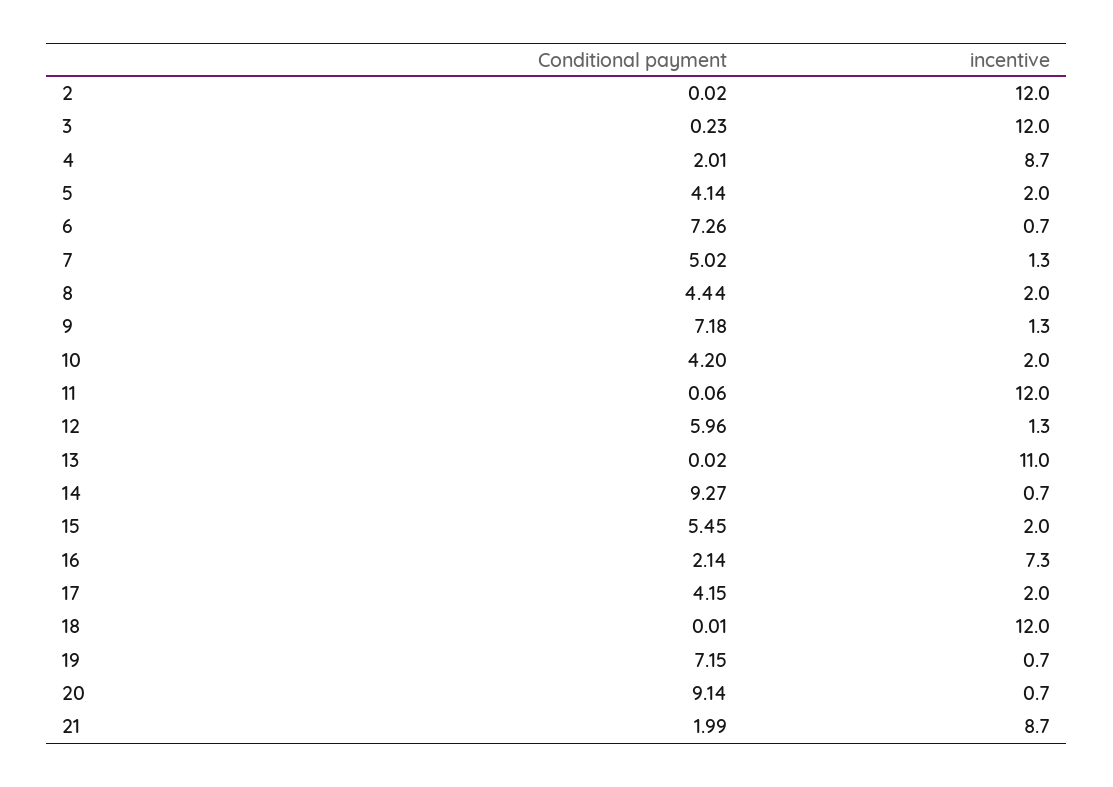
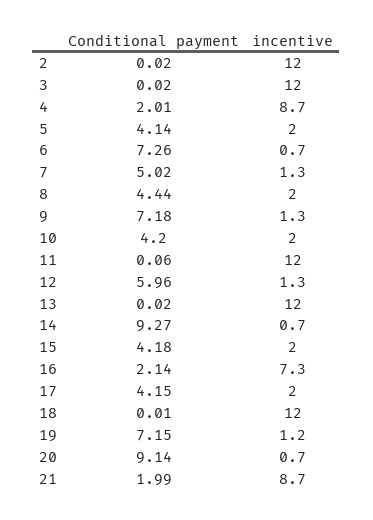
  {
    "Conditional payment": {
      "2": 0.02,
-     "3": 0.23,
+     "3": 0.02,
      "4": 2.01,
      "5": 4.14,
      "6": 7.26,
      "7": 5.02,
      "8": 4.44,
      "9": 7.18,
      "10": 4.2,
      "11": 0.06,
      "12": 5.96,
      "13": 0.02,
      "14": 9.27,
-     "15": 5.45,
+     "15": 4.18,
      "16": 2.14,
      "17": 4.15,
      "18": 0.01,
      "19": 7.15,
      "20": 9.14,
      "21": 1.99
    },
    "incentive": {
      "2": 12,
      "3": 12,
      "4": 8.7,
      "5": 2,
      "6": 0.7,
      "7": 1.3,
      "8": 2,
      "9": 1.3,
      "10": 2,
      "11": 12,
      "12": 1.3,
-     "13": 11,
+     "13": 12,
      "14": 0.7,
      "15": 2,
      "16": 7.3,
      "17": 2,
      "18": 12,
-     "19": 0.7,
+     "19": 1.2,
      "20": 0.7,
      "21": 8.7
    }
  }

